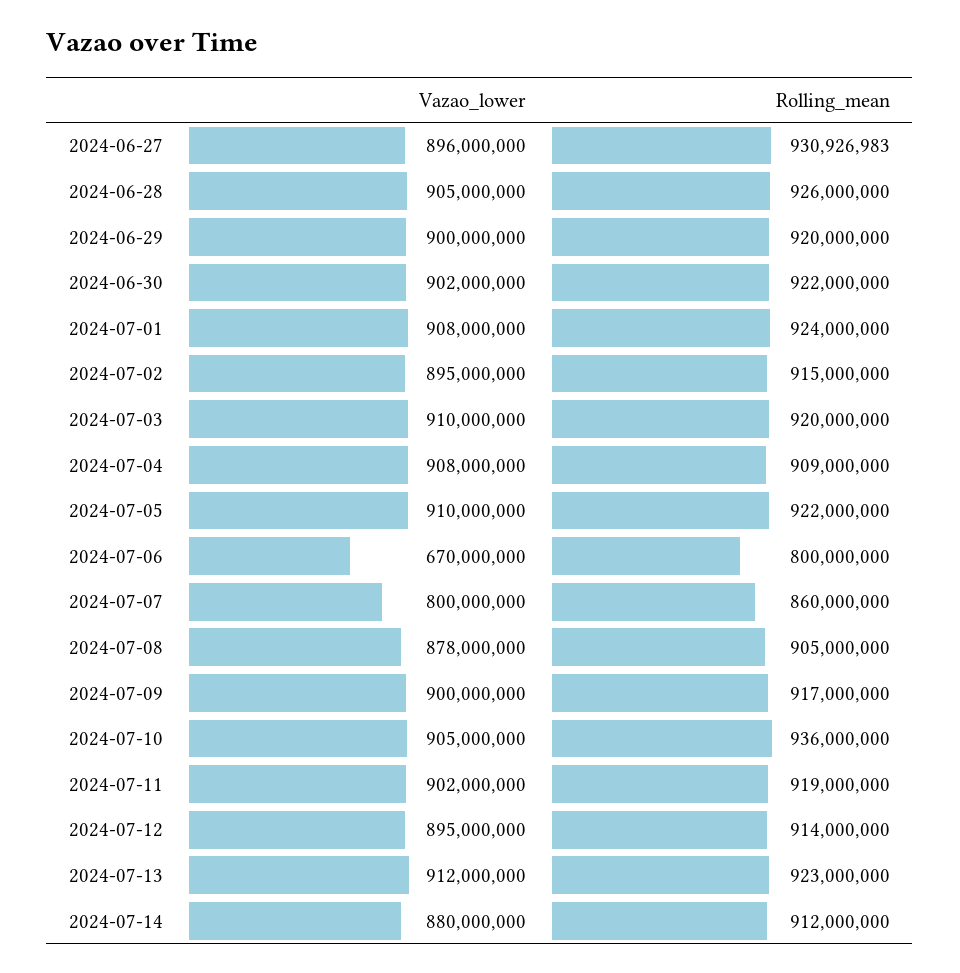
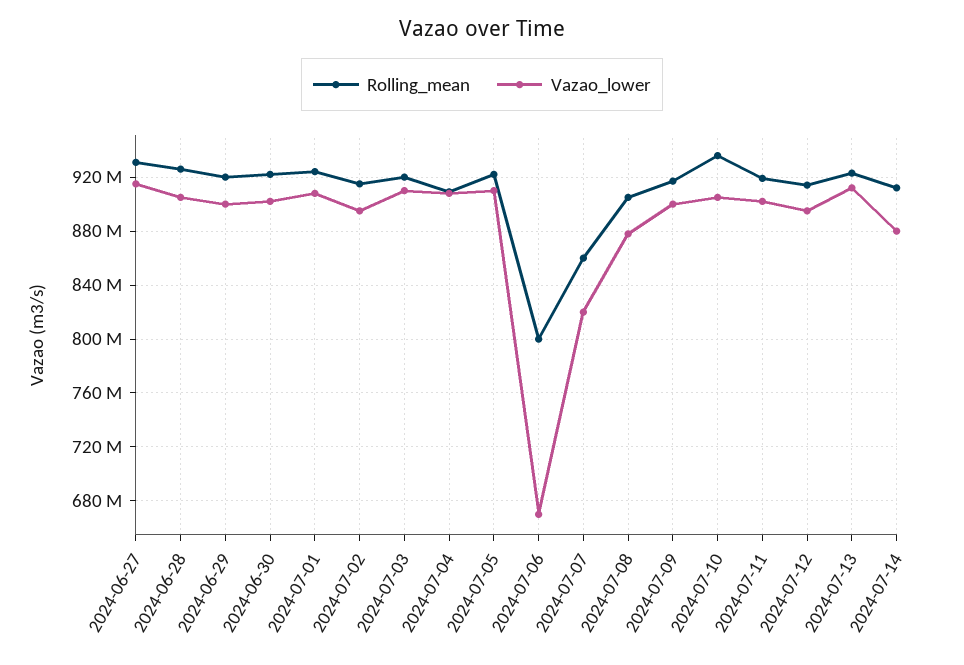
  {
    "Vazao_lower": {
-     "2024-06-27": 896000000,
+     "2024-06-27": 915000000,
      "2024-06-28": 905000000,
      "2024-06-29": 900000000,
      "2024-06-30": 902000000,
      "2024-07-01": 908000000,
      "2024-07-02": 895000000,
      "2024-07-03": 910000000,
      "2024-07-04": 908000000,
      "2024-07-05": 910000000,
      "2024-07-06": 670000000,
-     "2024-07-07": 800000000,
+     "2024-07-07": 820000000,
      "2024-07-08": 878000000,
      "2024-07-09": 900000000,
      "2024-07-10": 905000000,
      "2024-07-11": 902000000,
      "2024-07-12": 895000000,
      "2024-07-13": 912000000,
      "2024-07-14": 880000000
    },
    "Rolling_mean": {
      "2024-06-27": 930926983,
      "2024-06-28": 926000000,
      "2024-06-29": 920000000,
      "2024-06-30": 922000000,
      "2024-07-01": 924000000,
      "2024-07-02": 915000000,
      "2024-07-03": 920000000,
      "2024-07-04": 909000000,
      "2024-07-05": 922000000,
      "2024-07-06": 800000000,
      "2024-07-07": 860000000,
      "2024-07-08": 905000000,
      "2024-07-09": 917000000,
      "2024-07-10": 936000000,
      "2024-07-11": 919000000,
      "2024-07-12": 914000000,
      "2024-07-13": 923000000,
      "2024-07-14": 912000000
    }
  }

